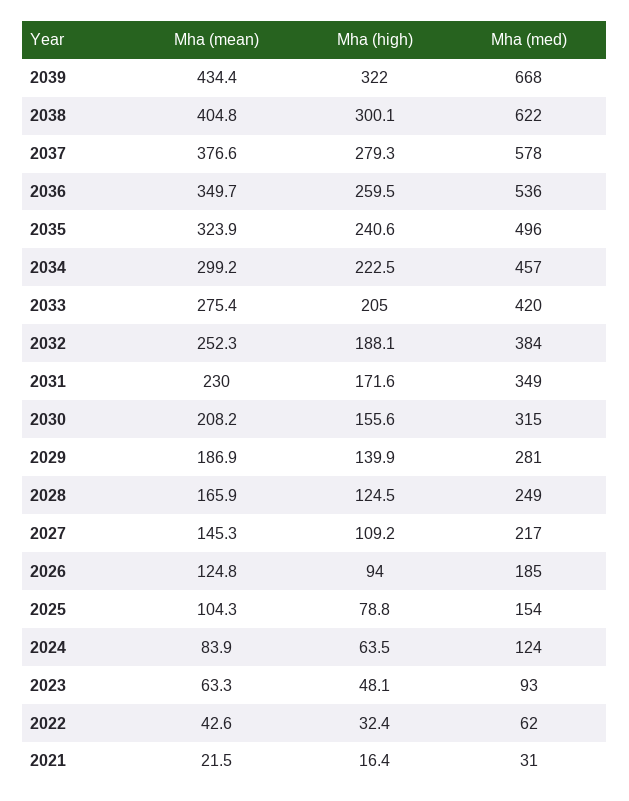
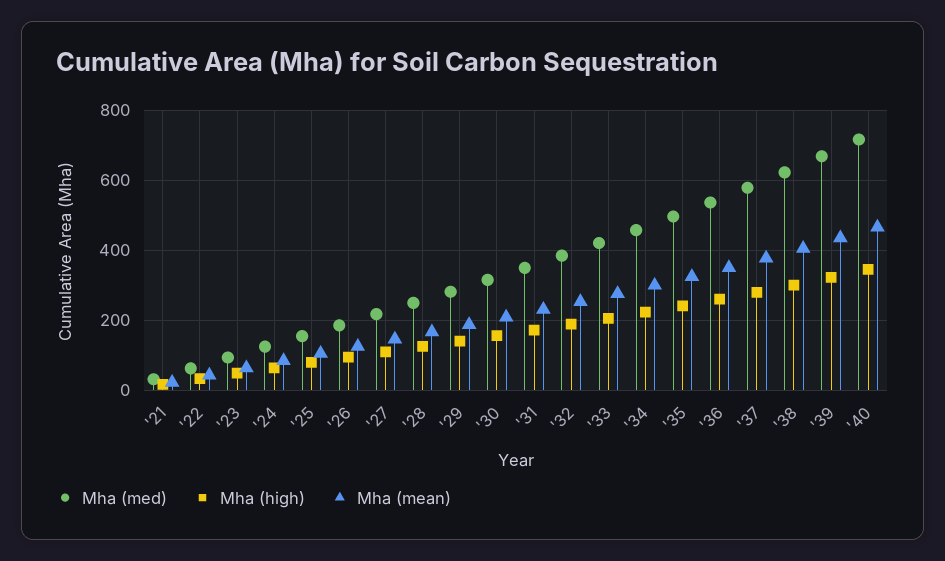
  {
    "Mha (mean)": {
      "2039": 434.4,
      "2038": 404.8,
      "2037": 376.6,
      "2036": 349.7,
      "2035": 323.9,
      "2034": 299.2,
      "2033": 275.4,
      "2032": 252.3,
      "2031": 230,
      "2030": 208.2,
      "2029": 186.9,
      "2028": 165.9,
      "2027": 145.3,
      "2026": 124.8,
      "2025": 104.3,
      "2024": 83.9,
      "2023": 63.3,
      "2022": 42.6,
-     "2021": 21.5
+     "2021": 21.5,
+     "'40": 460
    },
    "Mha (high)": {
      "2039": 322,
      "2038": 300.1,
      "2037": 279.3,
      "2036": 259.5,
      "2035": 240.6,
      "2034": 222.5,
      "2033": 205,
      "2032": 188.1,
      "2031": 171.6,
      "2030": 155.6,
      "2029": 139.9,
      "2028": 124.5,
      "2027": 109.2,
      "2026": 94,
      "2025": 78.8,
      "2024": 63.5,
      "2023": 48.1,
      "2022": 32.4,
-     "2021": 16.4
+     "2021": 16.4,
+     "'40": 340
    },
    "Mha (med)": {
      "2039": 668,
      "2038": 622,
      "2037": 578,
      "2036": 536,
      "2035": 496,
      "2034": 457,
      "2033": 420,
      "2032": 384,
      "2031": 349,
      "2030": 315,
      "2029": 281,
      "2028": 249,
      "2027": 217,
      "2026": 185,
      "2025": 154,
      "2024": 124,
      "2023": 93,
      "2022": 62,
-     "2021": 31
+     "2021": 31,
+     "'40": 720
    }
  }

